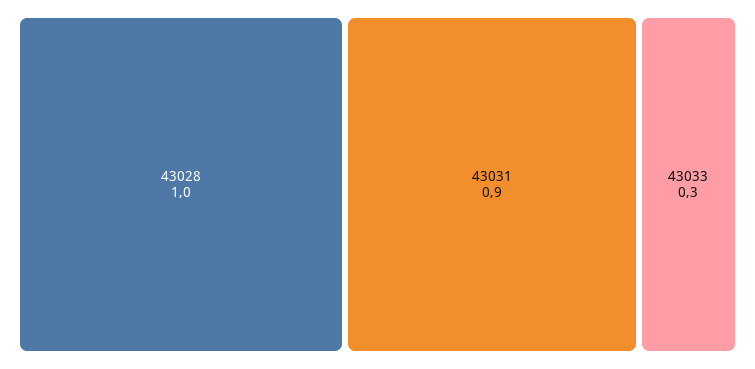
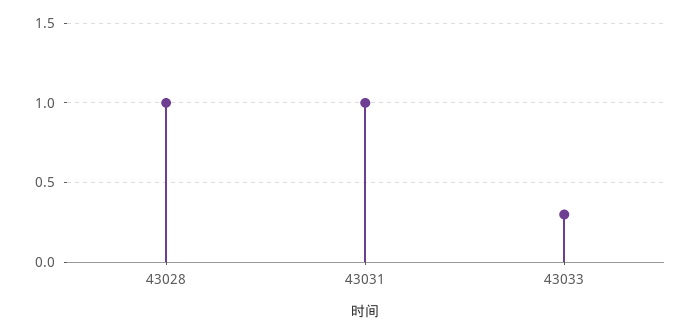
  {
    "43028": 1,
-   "43031": 0.9,
+   "43031": 1,
    "43033": 0.3
  }

